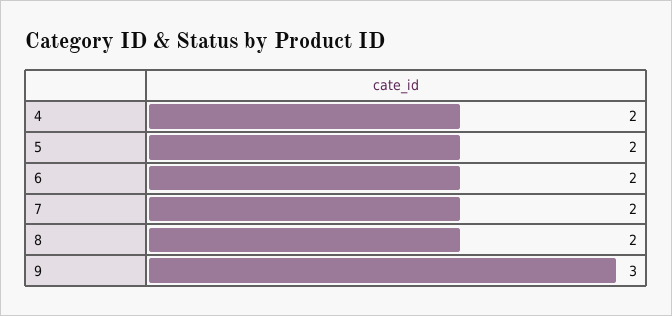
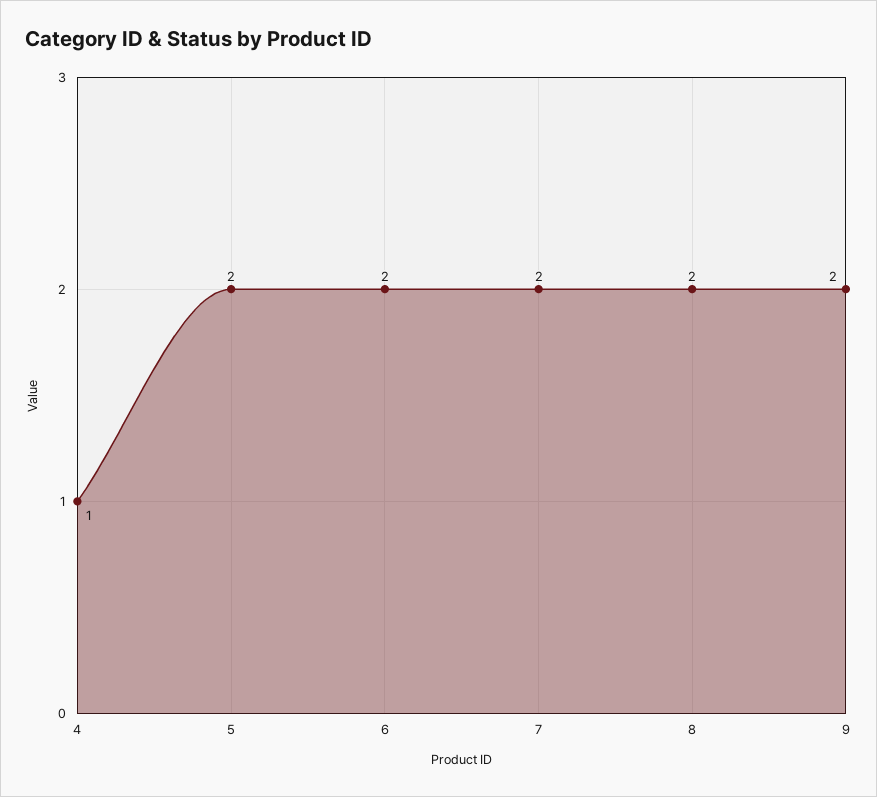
  {
-   "4": 2,
+   "4": 1,
    "5": 2,
    "6": 2,
    "7": 2,
    "8": 2,
-   "9": 3
+   "9": 2
  }

